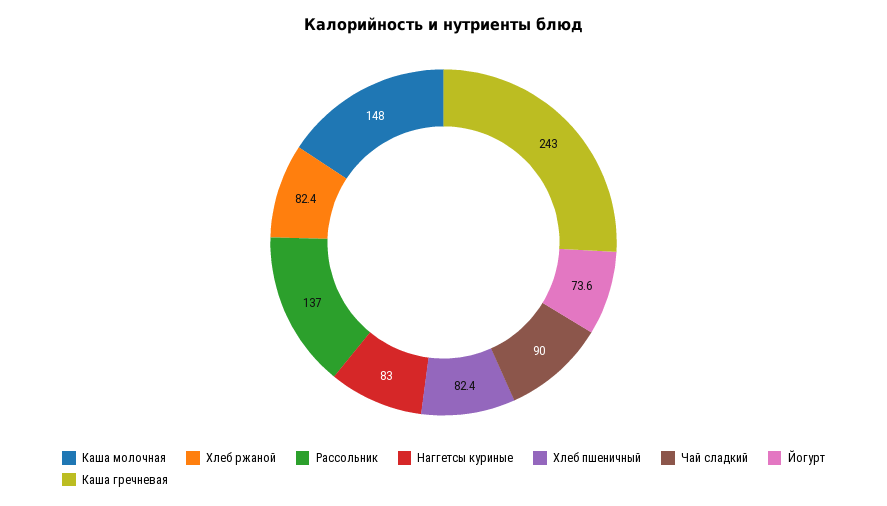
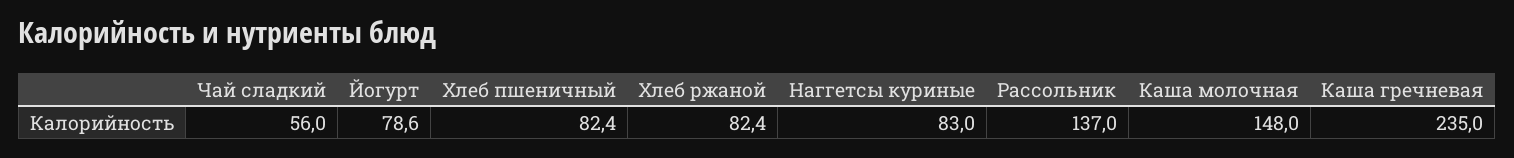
  {
    "Каша молочная": 148,
    "Хлеб ржаной": 82.4,
    "Рассольник": 137,
    "Наггетсы куриные": 83,
    "Хлеб пшеничный": 82.4,
-   "Чай сладкий": 90,
+   "Чай сладкий": 56,
-   "Йогурт": 73.6,
+   "Йогурт": 78.6,
-   "Каша гречневая": 243
+   "Каша гречневая": 235
  }

